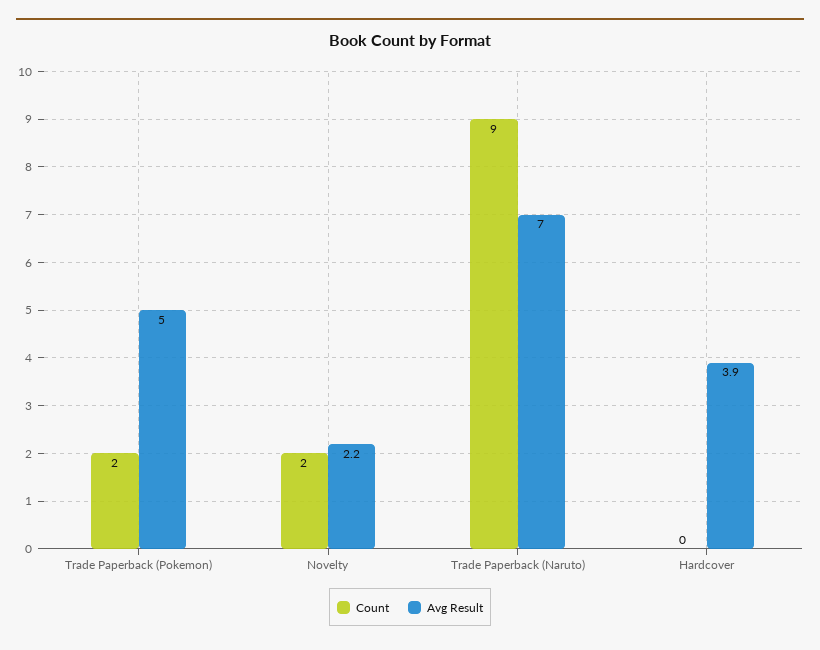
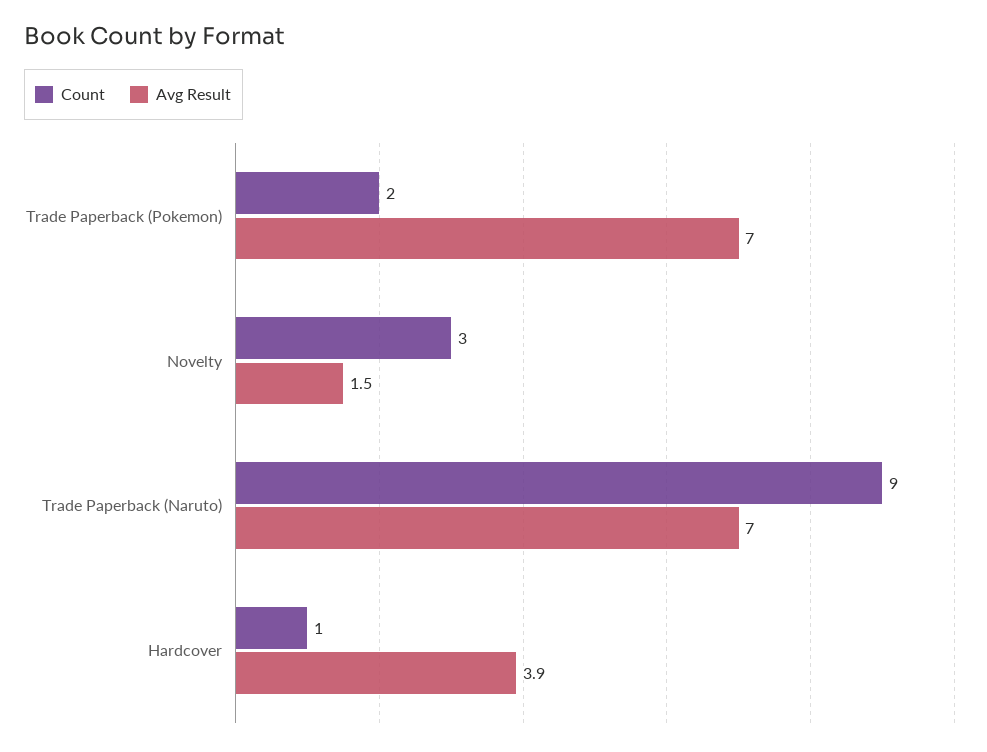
  {
    "Count": {
      "Trade Paperback (Pokemon)": 2,
-     "Novelty": 2,
+     "Novelty": 3,
      "Trade Paperback (Naruto)": 9,
-     "Hardcover": 0
+     "Hardcover": 1
    },
    "Avg Result": {
-     "Trade Paperback (Pokemon)": 5,
+     "Trade Paperback (Pokemon)": 7,
-     "Novelty": 2.2,
+     "Novelty": 1.5,
      "Trade Paperback (Naruto)": 7,
      "Hardcover": 3.9
    }
  }

